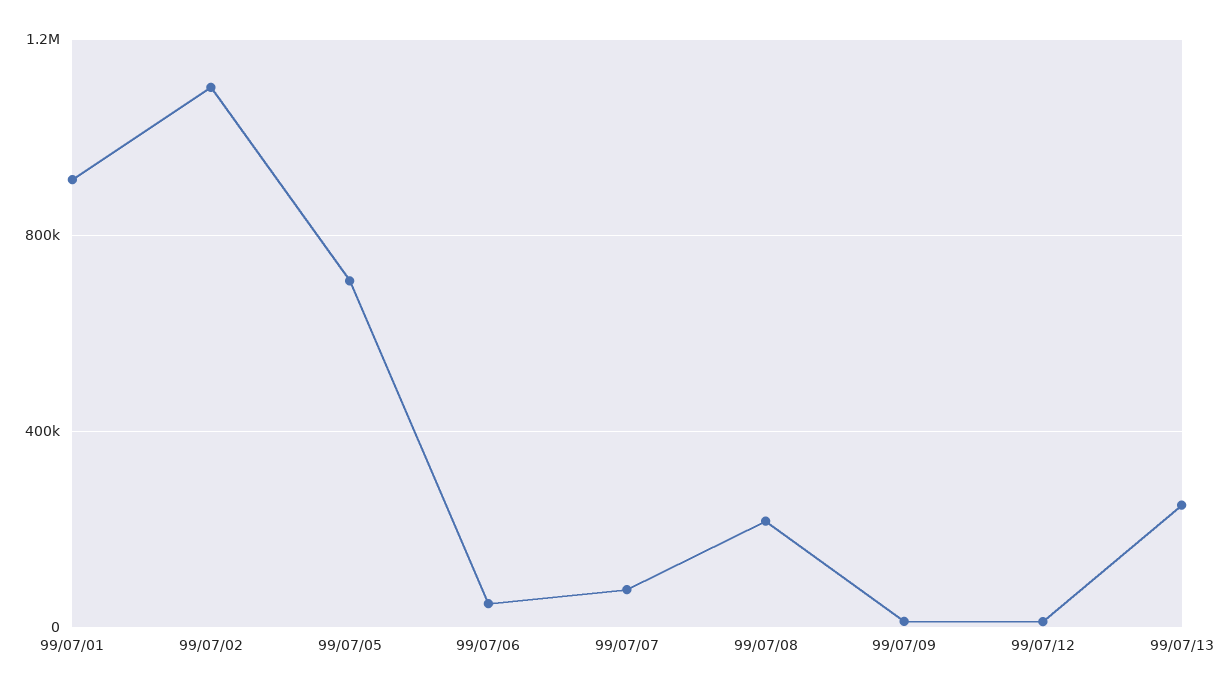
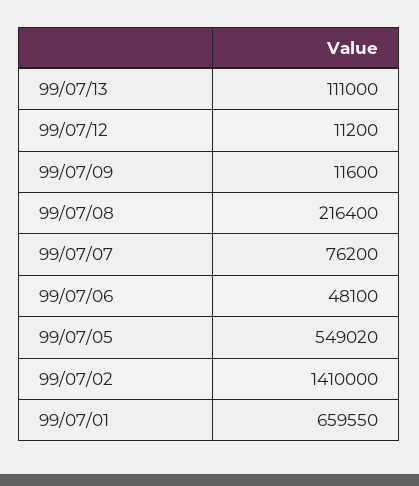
  {
-   "99/07/01": 900000,
+   "99/07/01": 659550,
-   "99/07/02": 1100000,
+   "99/07/02": 1410000,
-   "99/07/05": 700000,
+   "99/07/05": 549020,
    "99/07/06": 48100,
    "99/07/07": 76200,
    "99/07/08": 216400,
    "99/07/09": 11600,
    "99/07/12": 11200,
-   "99/07/13": 250000
+   "99/07/13": 111000
  }

